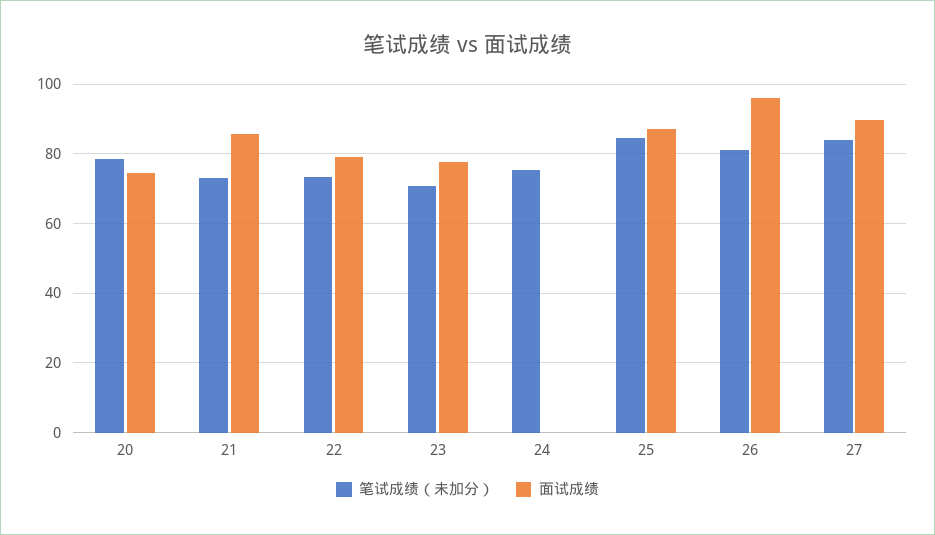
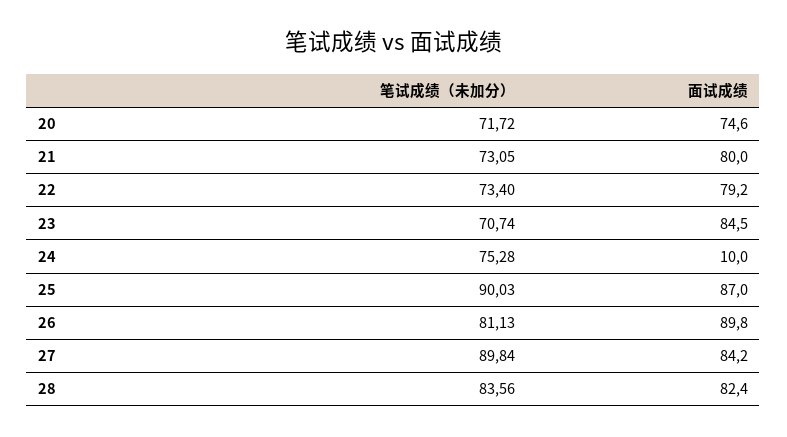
  {
    "笔试成绩（未加分）": {
-     "20": 78,
+     "20": 71.72,
      "21": 73.05,
      "22": 73.4,
      "23": 70.74,
      "24": 75.28,
-     "25": 84,
+     "25": 90.03,
      "26": 81.13,
-     "27": 84
+     "27": 89.84,
+     "28": 83.56
    },
    "面试成绩": {
      "20": 74.6,
-     "21": 86,
+     "21": 80,
      "22": 79.2,
-     "23": 78,
+     "23": 84.5,
-     "24": 0,
+     "24": 10,
      "25": 87,
-     "26": 96,
+     "26": 89.8,
-     "27": 90
+     "27": 84.2,
+     "28": 82.4
    }
  }

